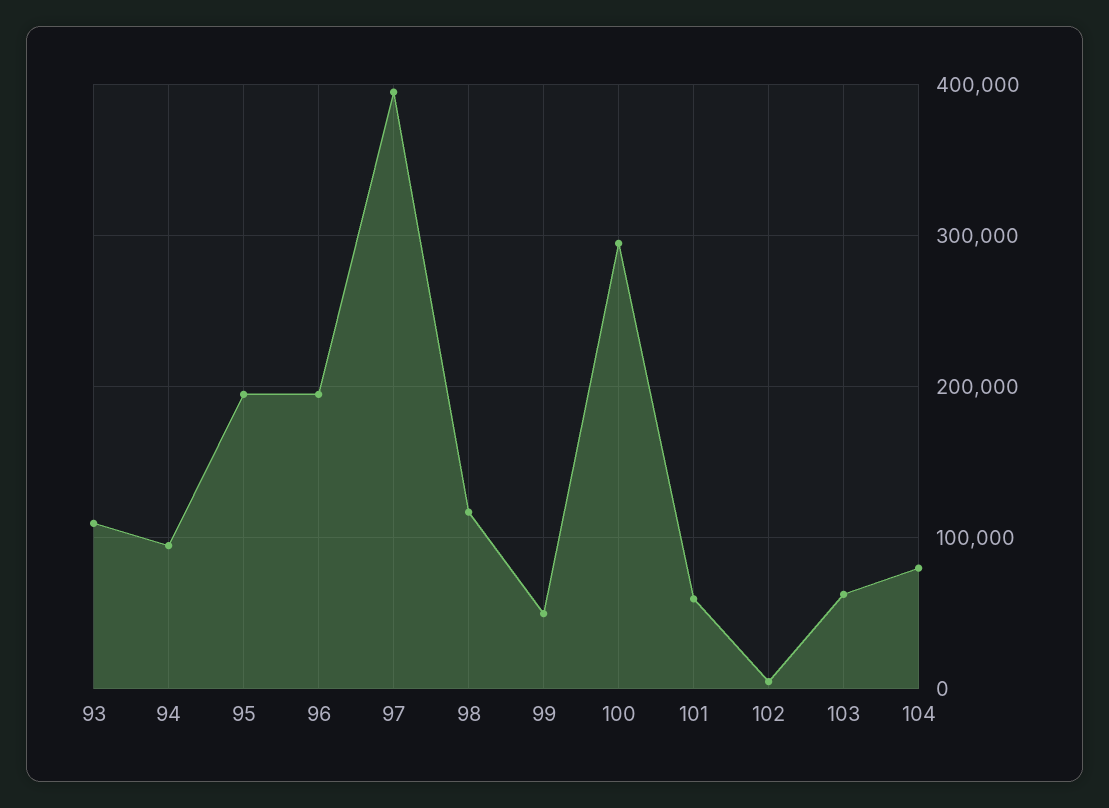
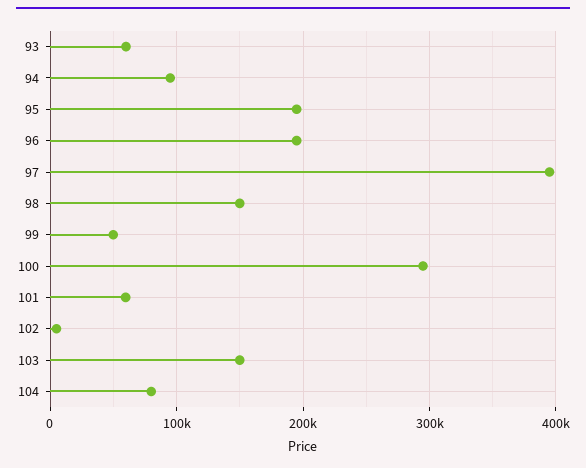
  {
-   "93": 110000,
+   "93": 60000,
    "94": 90000,
    "95": 190000,
    "96": 190000,
    "97": 390000,
-   "98": 120000,
+   "98": 150000,
    "99": 50000,
    "100": 290000,
    "101": 60000,
    "102": 0,
-   "103": 60000,
+   "103": 150000,
    "104": 80000
  }

